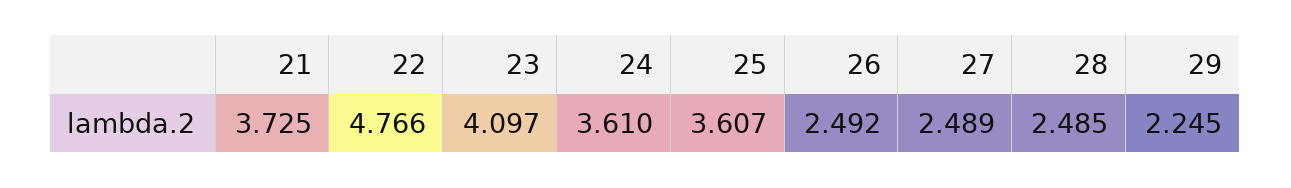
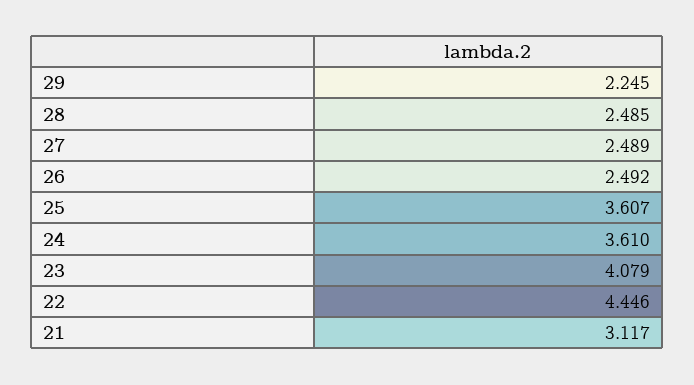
  {
-   "21": 3.725,
+   "21": 3.117,
-   "22": 4.766,
+   "22": 4.446,
-   "23": 4.097,
+   "23": 4.079,
    "24": 3.61,
    "25": 3.607,
    "26": 2.492,
    "27": 2.489,
    "28": 2.485,
    "29": 2.245
  }

